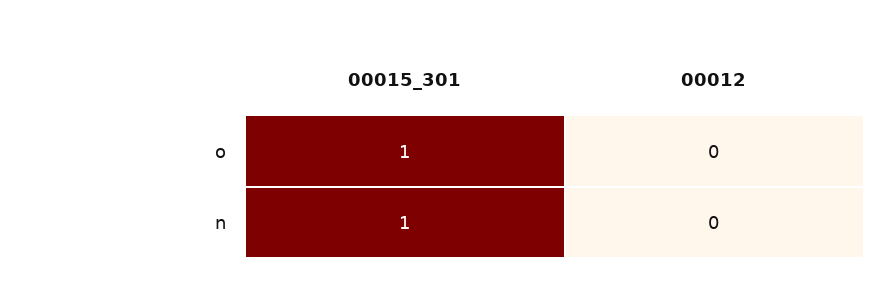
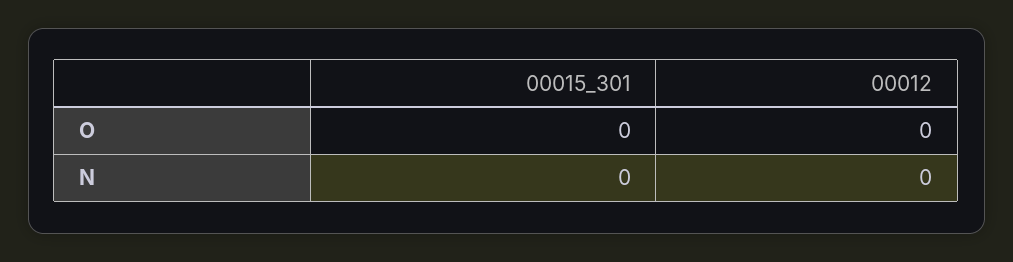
  {
    "00015_301": {
-     "o": 1,
+     "o": 0,
-     "n": 1
+     "n": 0
    },
    "00012": {
      "o": 0,
      "n": 0
    }
  }

